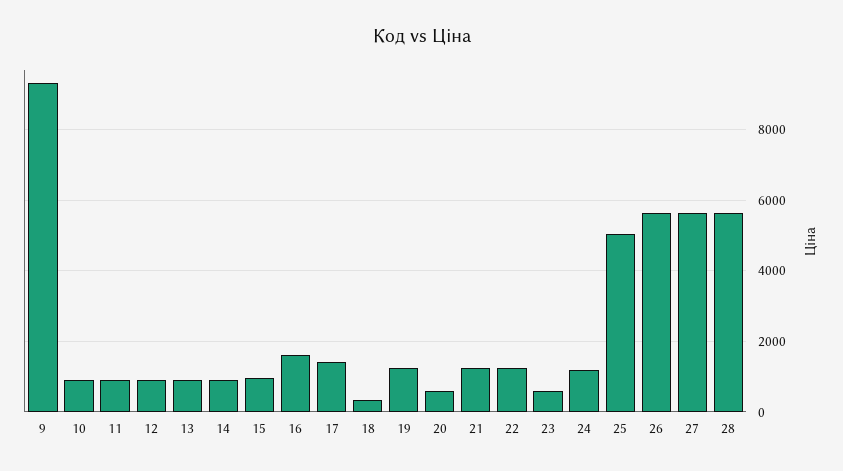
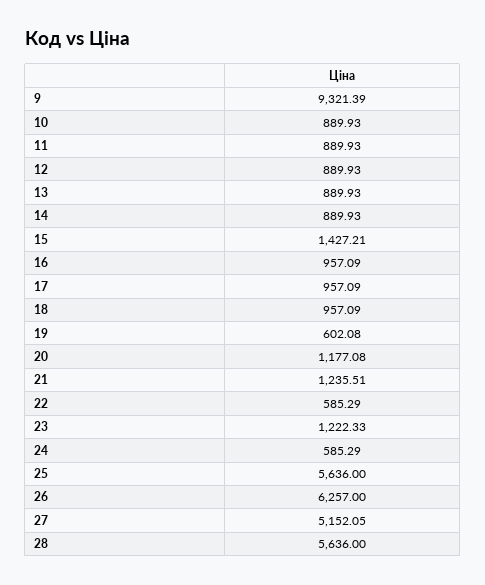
  {
    "9": 9321.39,
    "10": 889.93,
    "11": 889.93,
    "12": 889.93,
    "13": 889.93,
    "14": 889.93,
-   "15": 1000,
+   "15": 1427.21,
-   "16": 1600,
+   "16": 957.09,
-   "17": 1400,
+   "17": 957.09,
-   "18": 400,
+   "18": 957.09,
-   "19": 1200,
+   "19": 602.08,
-   "20": 600,
+   "20": 1177.08,
    "21": 1235.51,
-   "22": 1200,
+   "22": 585.29,
-   "23": 600,
+   "23": 1222.33,
-   "24": 1200,
+   "24": 585.29,
-   "25": 5000,
+   "25": 5636,
-   "26": 5600,
+   "26": 6257,
-   "27": 5600,
+   "27": 5152.05,
    "28": 5636
  }

